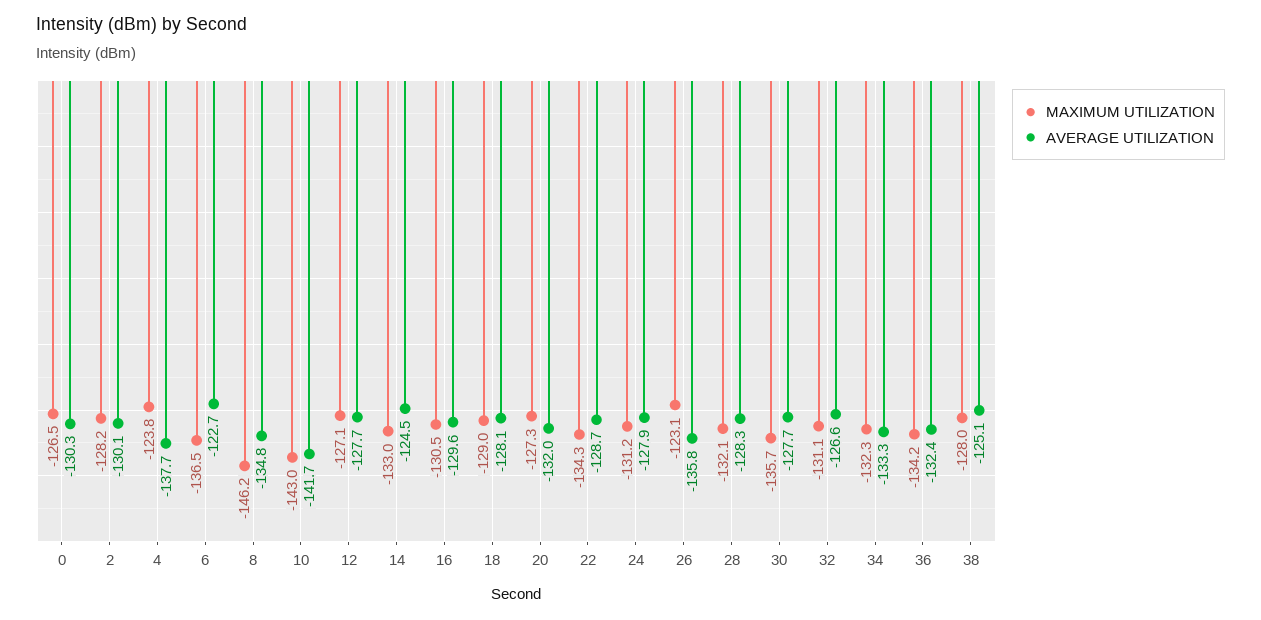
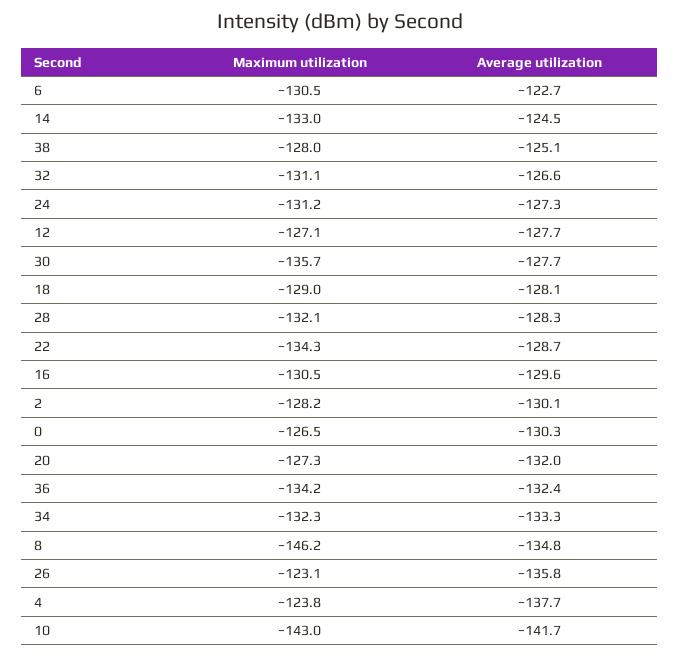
  {
    "MAXIMUM UTILIZATION": {
      "0": -126.5,
      "2": -128.2,
      "4": -123.8,
-     "6": -136.5,
+     "6": -130.5,
      "8": -146.2,
      "10": -143,
      "12": -127.1,
      "14": -133,
      "16": -130.5,
      "18": -129,
      "20": -127.3,
      "22": -134.3,
      "24": -131.2,
      "26": -123.1,
      "28": -132.1,
      "30": -135.7,
      "32": -131.1,
      "34": -132.3,
      "36": -134.2,
      "38": -128
    },
    "AVERAGE UTILIZATION": {
      "0": -130.3,
      "2": -130.1,
      "4": -137.7,
      "6": -122.7,
      "8": -134.8,
      "10": -141.7,
      "12": -127.7,
      "14": -124.5,
      "16": -129.6,
      "18": -128.1,
      "20": -132,
      "22": -128.7,
-     "24": -127.9,
+     "24": -127.3,
      "26": -135.8,
      "28": -128.3,
      "30": -127.7,
      "32": -126.6,
      "34": -133.3,
      "36": -132.4,
      "38": -125.1
    }
  }

